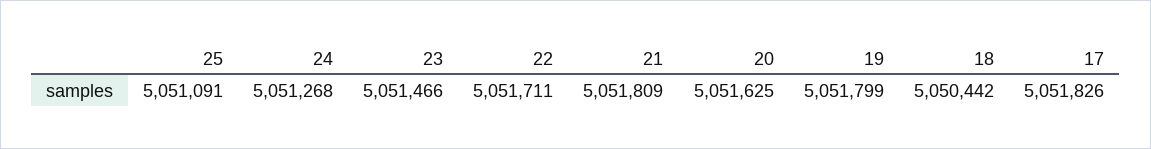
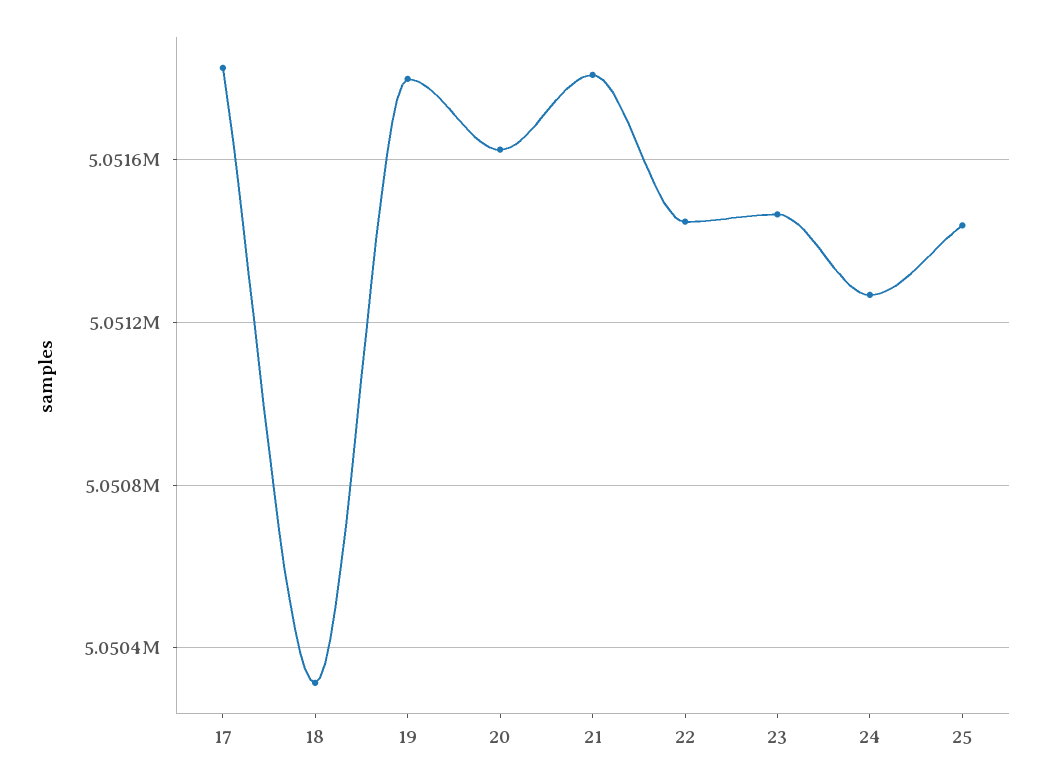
  {
-   "25": 5051091,
+   "25": 5051450,
    "24": 5051268,
    "23": 5051466,
-   "22": 5051711,
+   "22": 5051450,
    "21": 5051809,
    "20": 5051625,
    "19": 5051799,
-   "18": 5050442,
+   "18": 5050300,
    "17": 5051826
  }

